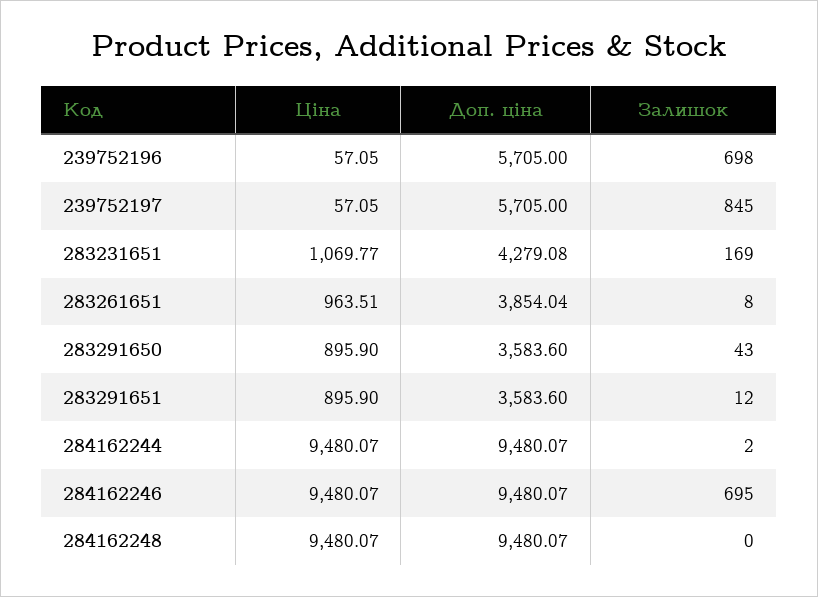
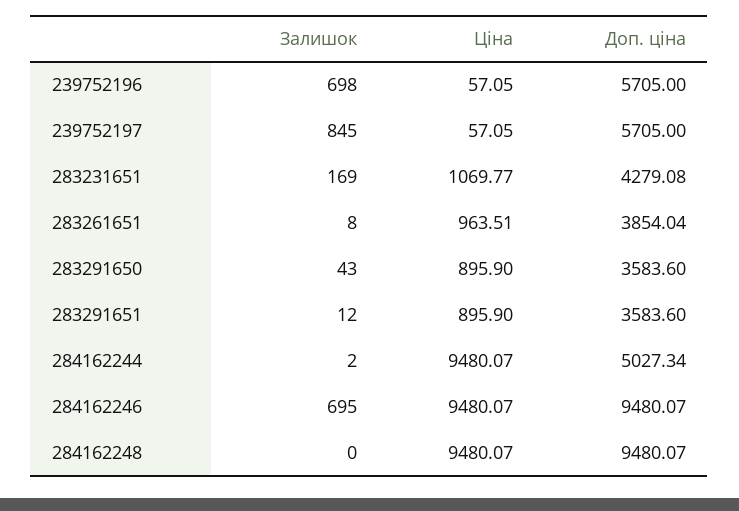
  {
    "Ціна": {
      "239752196": 57.05,
      "239752197": 57.05,
      "283231651": 1069.77,
      "283261651": 963.51,
      "283291650": 895.9,
      "283291651": 895.9,
      "284162244": 9480.07,
      "284162246": 9480.07,
      "284162248": 9480.07
    },
    "Доп. ціна": {
      "239752196": 5705,
      "239752197": 5705,
      "283231651": 4279.08,
      "283261651": 3854.04,
      "283291650": 3583.6,
      "283291651": 3583.6,
-     "284162244": 9480.07,
+     "284162244": 5027.34,
      "284162246": 9480.07,
      "284162248": 9480.07
    },
    "Залишок": {
      "239752196": 698,
      "239752197": 845,
      "283231651": 169,
      "283261651": 8,
      "283291650": 43,
      "283291651": 12,
      "284162244": 2,
      "284162246": 695,
      "284162248": 0
    }
  }

